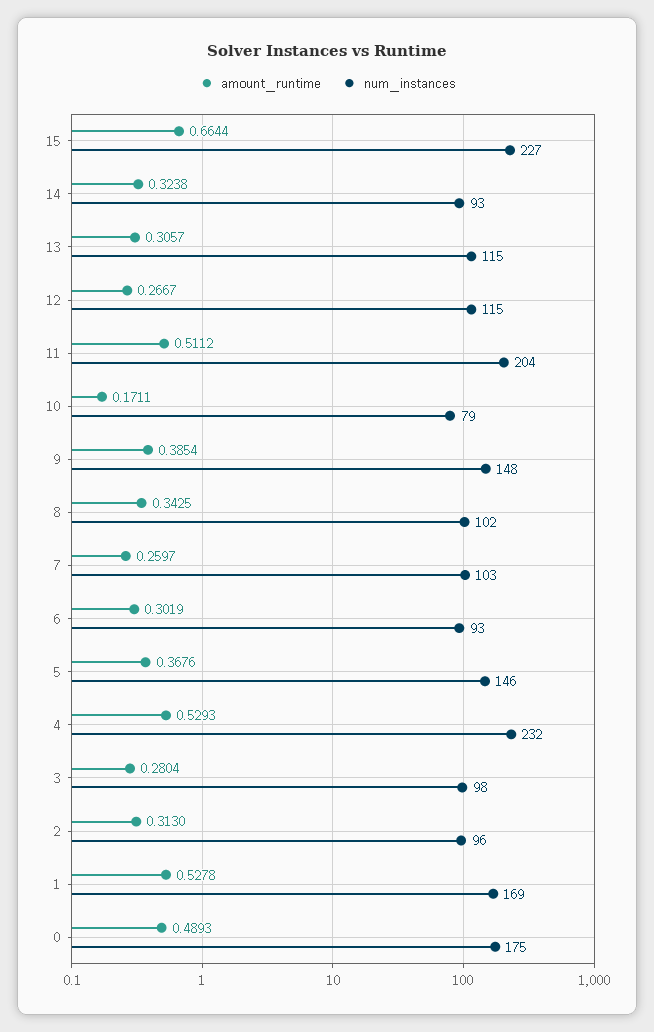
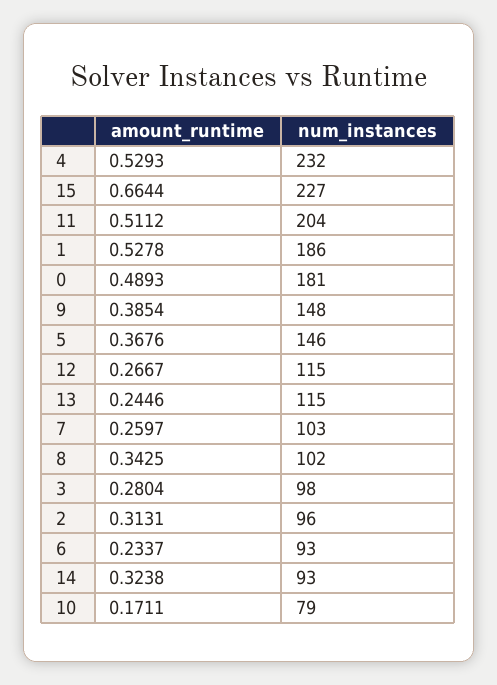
  {
    "amount_runtime": {
      "15": 0.6644,
      "14": 0.3238,
-     "13": 0.3057,
+     "13": 0.2446,
      "12": 0.2667,
      "11": 0.5112,
      "10": 0.1711,
      "9": 0.3854,
      "8": 0.3425,
      "7": 0.2597,
-     "6": 0.3019,
+     "6": 0.2337,
      "5": 0.3676,
      "4": 0.5293,
      "3": 0.2804,
-     "2": 0.313,
+     "2": 0.3131,
      "1": 0.5278,
      "0": 0.4893
    },
    "num_instances": {
      "15": 227,
      "14": 93,
      "13": 115,
      "12": 115,
      "11": 204,
      "10": 79,
      "9": 148,
      "8": 102,
      "7": 103,
      "6": 93,
      "5": 146,
      "4": 232,
      "3": 98,
      "2": 96,
-     "1": 169,
+     "1": 186,
-     "0": 175
+     "0": 181
    }
  }

